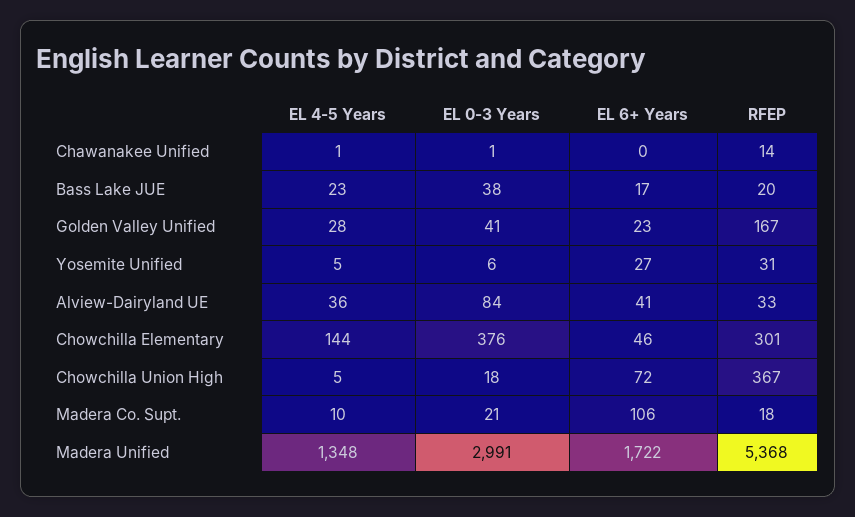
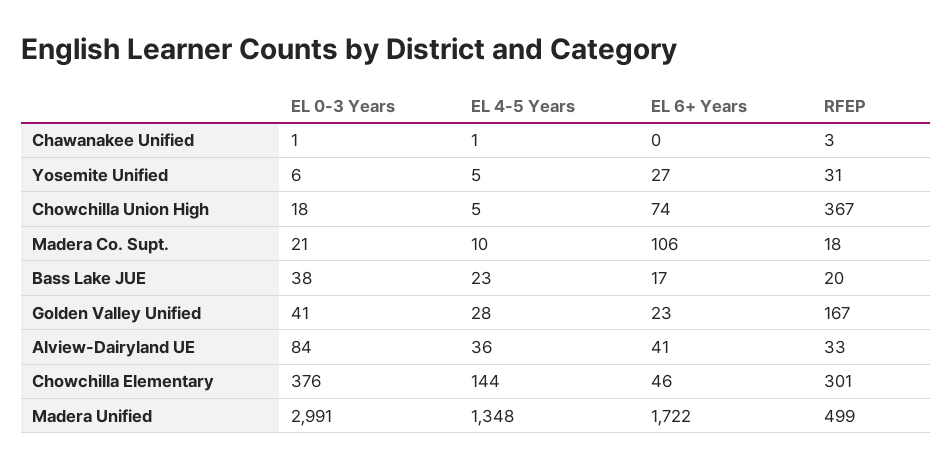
  {
    "EL 4-5 Years": {
      "Chawanakee Unified": 1,
      "Bass Lake JUE": 23,
      "Golden Valley Unified": 28,
      "Yosemite Unified": 5,
      "Alview-Dairyland UE": 36,
      "Chowchilla Elementary": 144,
      "Chowchilla Union High": 5,
      "Madera Co. Supt.": 10,
      "Madera Unified": 1348
    },
    "EL 0-3 Years": {
      "Chawanakee Unified": 1,
      "Bass Lake JUE": 38,
      "Golden Valley Unified": 41,
      "Yosemite Unified": 6,
      "Alview-Dairyland UE": 84,
      "Chowchilla Elementary": 376,
      "Chowchilla Union High": 18,
      "Madera Co. Supt.": 21,
      "Madera Unified": 2991
    },
    "EL 6+ Years": {
      "Chawanakee Unified": 0,
      "Bass Lake JUE": 17,
      "Golden Valley Unified": 23,
      "Yosemite Unified": 27,
      "Alview-Dairyland UE": 41,
      "Chowchilla Elementary": 46,
-     "Chowchilla Union High": 72,
+     "Chowchilla Union High": 74,
      "Madera Co. Supt.": 106,
      "Madera Unified": 1722
    },
    "RFEP": {
-     "Chawanakee Unified": 14,
+     "Chawanakee Unified": 3,
      "Bass Lake JUE": 20,
      "Golden Valley Unified": 167,
      "Yosemite Unified": 31,
      "Alview-Dairyland UE": 33,
      "Chowchilla Elementary": 301,
      "Chowchilla Union High": 367,
      "Madera Co. Supt.": 18,
-     "Madera Unified": 5368
+     "Madera Unified": 499
    }
  }

